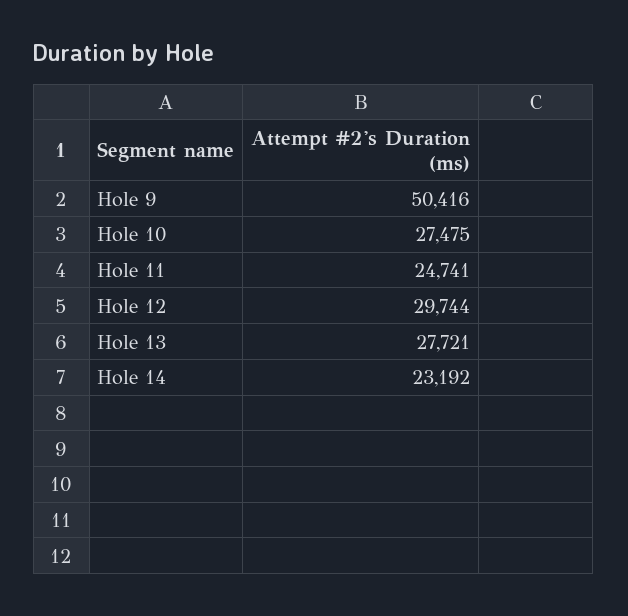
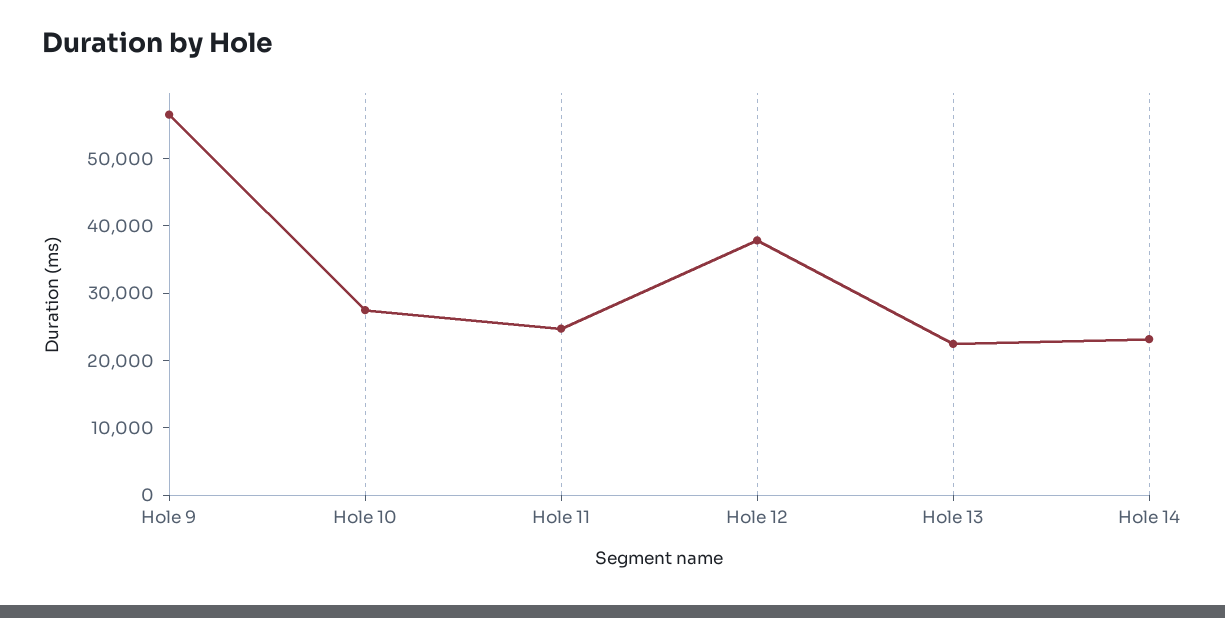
  {
-   "Hole 9": 50416,
+   "Hole 9": 56000,
    "Hole 10": 27475,
    "Hole 11": 24741,
-   "Hole 12": 29744,
+   "Hole 12": 38000,
-   "Hole 13": 27721,
+   "Hole 13": 22000,
    "Hole 14": 23192
  }

